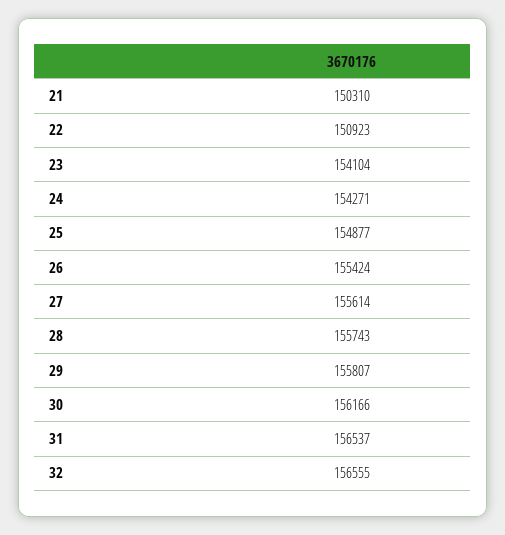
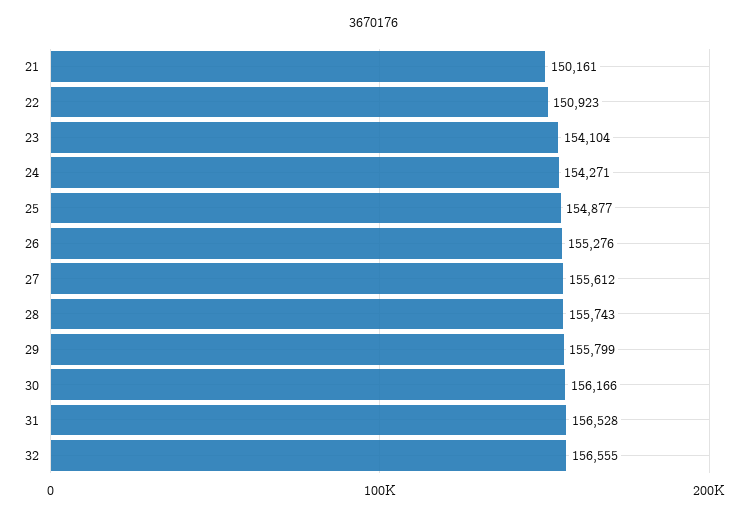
  {
-   "21": 150310,
+   "21": 150161,
    "22": 150923,
    "23": 154104,
    "24": 154271,
    "25": 154877,
-   "26": 155424,
+   "26": 155276,
-   "27": 155614,
+   "27": 155612,
    "28": 155743,
-   "29": 155807,
+   "29": 155799,
    "30": 156166,
-   "31": 156537,
+   "31": 156528,
    "32": 156555
  }

